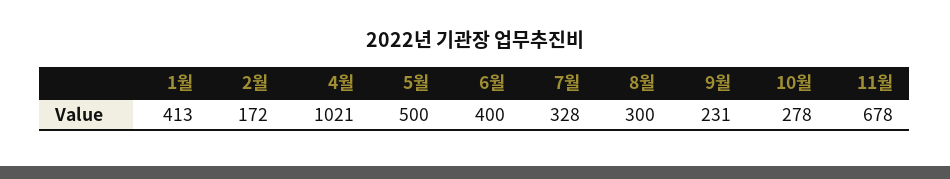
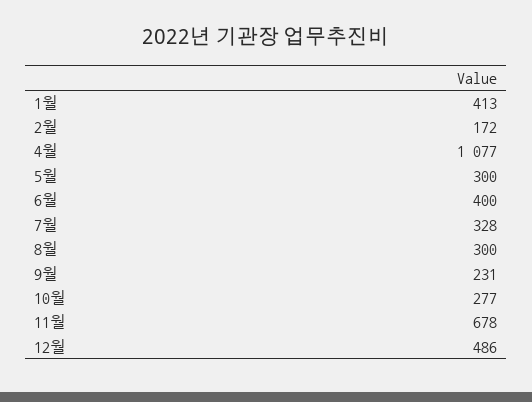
  {
    "1월": 413,
    "2월": 172,
-   "4월": 1021,
+   "4월": 1077,
-   "5월": 500,
+   "5월": 300,
    "6월": 400,
    "7월": 328,
    "8월": 300,
    "9월": 231,
-   "10월": 278,
+   "10월": 277,
-   "11월": 678
+   "11월": 678,
+   "12월": 486
  }

